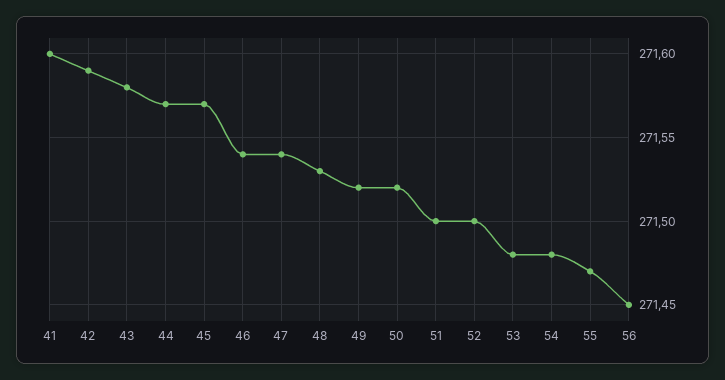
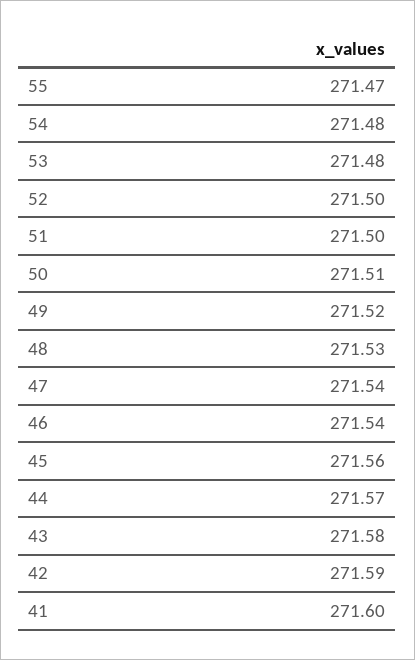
  {
    "41": 271.6,
    "42": 271.59,
    "43": 271.58,
    "44": 271.57,
-   "45": 271.57,
+   "45": 271.56,
    "46": 271.54,
    "47": 271.54,
    "48": 271.53,
    "49": 271.52,
-   "50": 271.52,
+   "50": 271.51,
    "51": 271.5,
    "52": 271.5,
    "53": 271.48,
    "54": 271.48,
-   "55": 271.47,
+   "55": 271.47
-   "56": 271.45
  }

